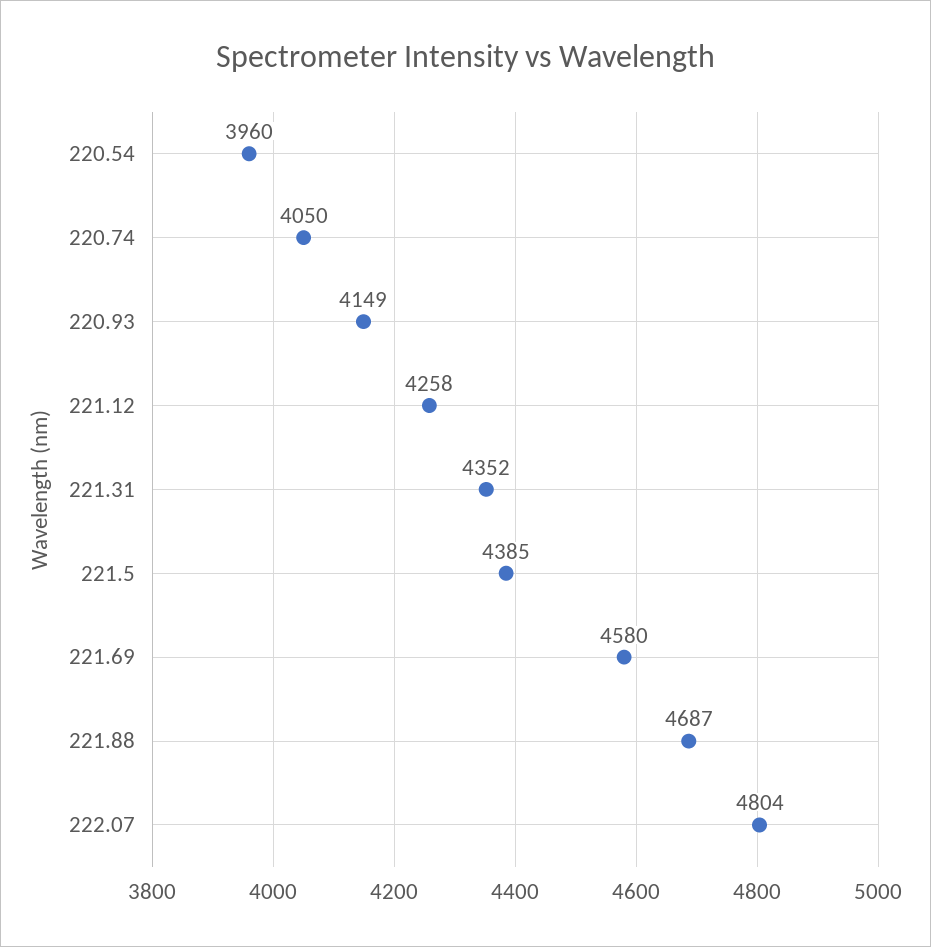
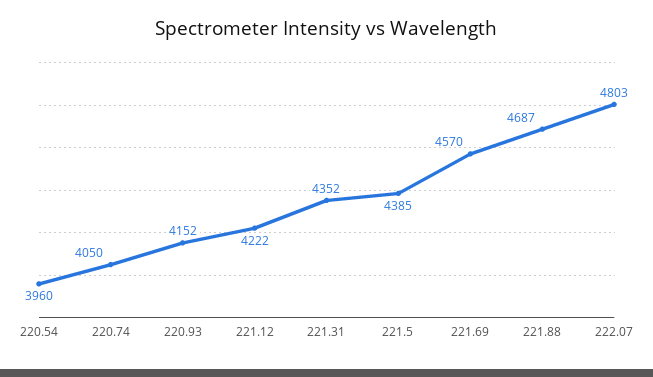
  {
    "220.54": 3960,
    "220.74": 4050,
-   "220.93": 4149,
+   "220.93": 4152,
-   "221.12": 4258,
+   "221.12": 4222,
    "221.31": 4352,
    "221.5": 4385,
-   "221.69": 4580,
+   "221.69": 4570,
    "221.88": 4687,
-   "222.07": 4804
+   "222.07": 4803
  }

